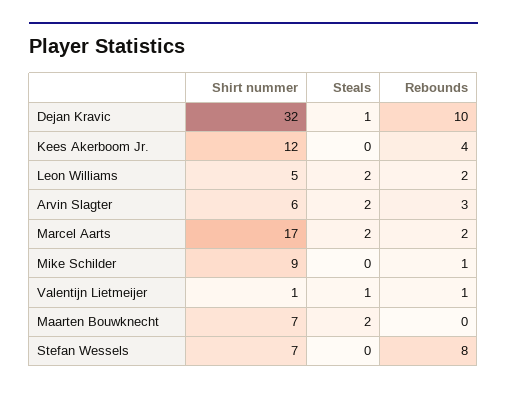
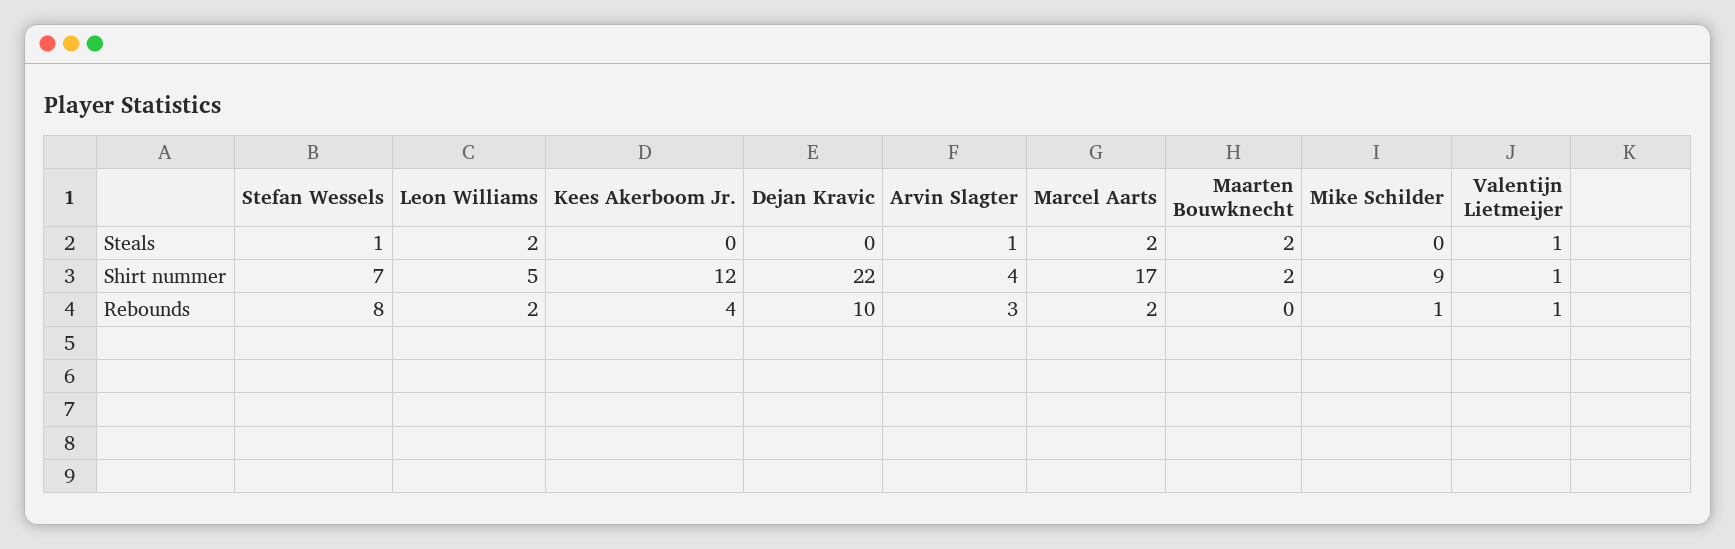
  {
    "Shirt nummer": {
-     "Dejan Kravic": 32,
+     "Dejan Kravic": 22,
      "Kees Akerboom Jr.": 12,
      "Leon Williams": 5,
-     "Arvin Slagter": 6,
+     "Arvin Slagter": 4,
      "Marcel Aarts": 17,
      "Mike Schilder": 9,
      "Valentijn Lietmeijer": 1,
-     "Maarten Bouwknecht": 7,
+     "Maarten Bouwknecht": 2,
      "Stefan Wessels": 7
    },
    "Steals": {
-     "Dejan Kravic": 1,
+     "Dejan Kravic": 0,
      "Kees Akerboom Jr.": 0,
      "Leon Williams": 2,
-     "Arvin Slagter": 2,
+     "Arvin Slagter": 1,
      "Marcel Aarts": 2,
      "Mike Schilder": 0,
      "Valentijn Lietmeijer": 1,
      "Maarten Bouwknecht": 2,
-     "Stefan Wessels": 0
+     "Stefan Wessels": 1
    },
    "Rebounds": {
      "Dejan Kravic": 10,
      "Kees Akerboom Jr.": 4,
      "Leon Williams": 2,
      "Arvin Slagter": 3,
      "Marcel Aarts": 2,
      "Mike Schilder": 1,
      "Valentijn Lietmeijer": 1,
      "Maarten Bouwknecht": 0,
      "Stefan Wessels": 8
    }
  }

